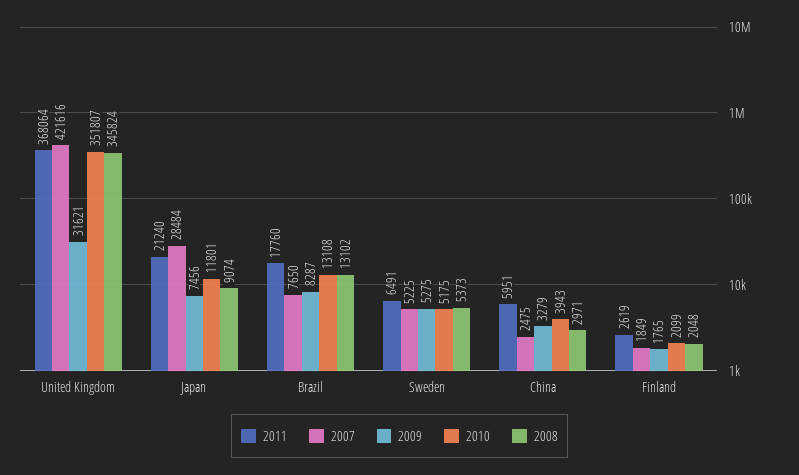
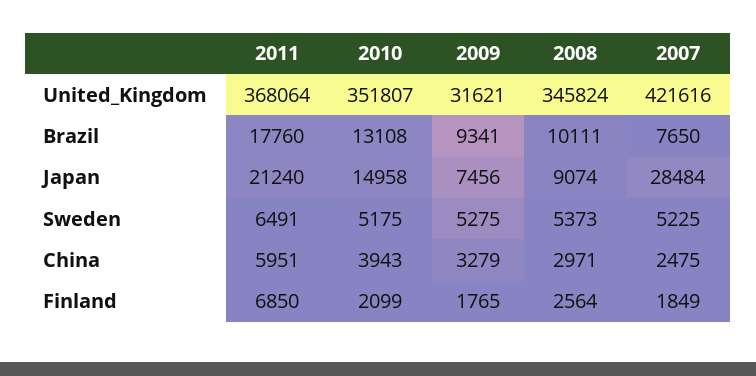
  {
    "2011": {
      "United Kingdom": 368064,
      "Japan": 21240,
      "Brazil": 17760,
      "Sweden": 6491,
      "China": 5951,
-     "Finland": 2619
+     "Finland": 6850
    },
    "2007": {
      "United Kingdom": 421616,
      "Japan": 28484,
      "Brazil": 7650,
      "Sweden": 5225,
      "China": 2475,
      "Finland": 1849
    },
    "2009": {
      "United Kingdom": 31621,
      "Japan": 7456,
-     "Brazil": 8287,
+     "Brazil": 9341,
      "Sweden": 5275,
      "China": 3279,
      "Finland": 1765
    },
    "2010": {
      "United Kingdom": 351807,
-     "Japan": 11801,
+     "Japan": 14958,
      "Brazil": 13108,
      "Sweden": 5175,
      "China": 3943,
      "Finland": 2099
    },
    "2008": {
      "United Kingdom": 345824,
      "Japan": 9074,
-     "Brazil": 13102,
+     "Brazil": 10111,
      "Sweden": 5373,
      "China": 2971,
-     "Finland": 2048
+     "Finland": 2564
    }
  }

